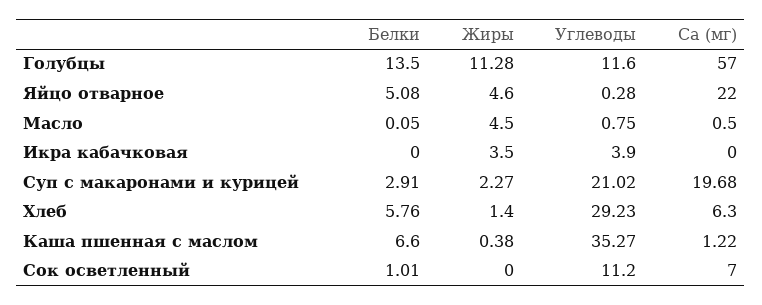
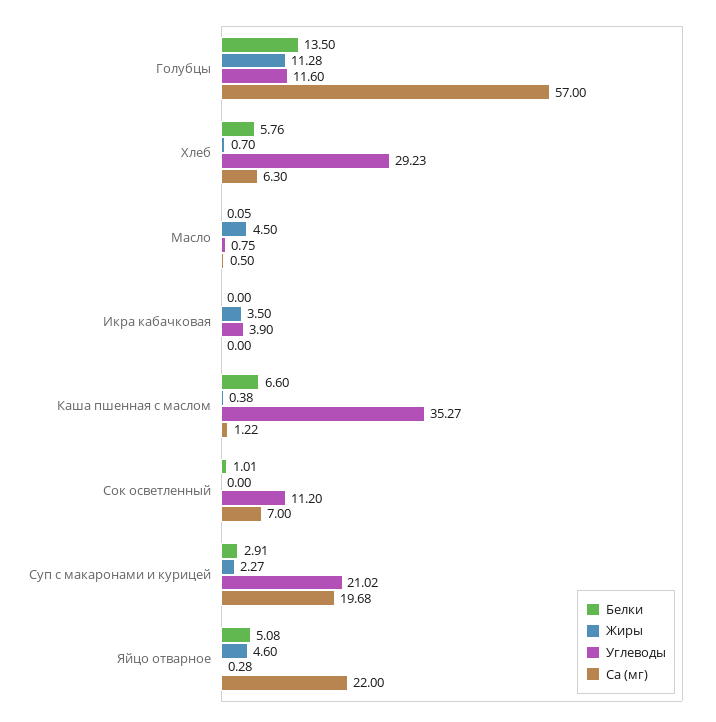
  {
    "Белки": {
      "Голубцы": 13.5,
      "Яйцо отварное": 5.08,
      "Масло": 0.05,
      "Икра кабачковая": 0,
      "Суп с макаронами и курицей": 2.91,
      "Хлеб": 5.76,
      "Каша пшенная с маслом": 6.6,
      "Сок осветленный": 1.01
    },
    "Жиры": {
      "Голубцы": 11.28,
      "Яйцо отварное": 4.6,
      "Масло": 4.5,
      "Икра кабачковая": 3.5,
      "Суп с макаронами и курицей": 2.27,
-     "Хлеб": 1.4,
+     "Хлеб": 0.7,
      "Каша пшенная с маслом": 0.38,
      "Сок осветленный": 0
    },
    "Углеводы": {
      "Голубцы": 11.6,
      "Яйцо отварное": 0.28,
      "Масло": 0.75,
      "Икра кабачковая": 3.9,
      "Суп с макаронами и курицей": 21.02,
      "Хлеб": 29.23,
      "Каша пшенная с маслом": 35.27,
      "Сок осветленный": 11.2
    },
    "Са (мг)": {
      "Голубцы": 57,
      "Яйцо отварное": 22,
      "Масло": 0.5,
      "Икра кабачковая": 0,
      "Суп с макаронами и курицей": 19.68,
      "Хлеб": 6.3,
      "Каша пшенная с маслом": 1.22,
      "Сок осветленный": 7
    }
  }

